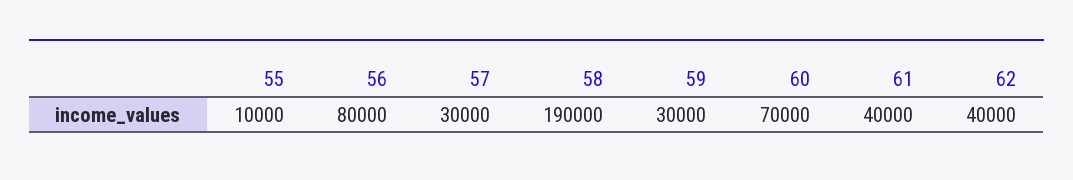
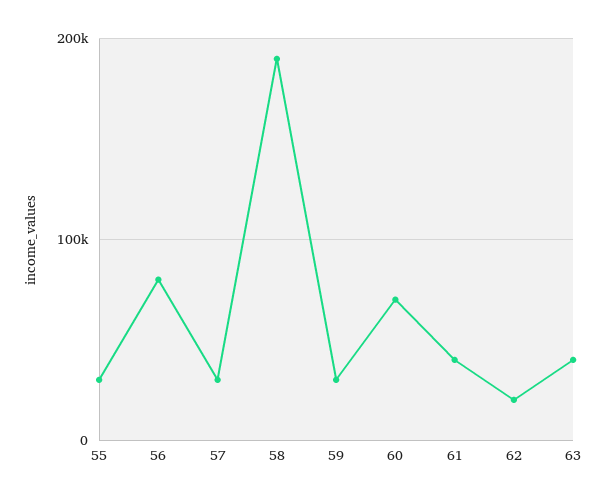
  {
-   "55": 10000,
+   "55": 30000,
    "56": 80000,
    "57": 30000,
    "58": 190000,
    "59": 30000,
    "60": 70000,
    "61": 40000,
-   "62": 40000
+   "62": 20000,
+   "63": 40000
  }

